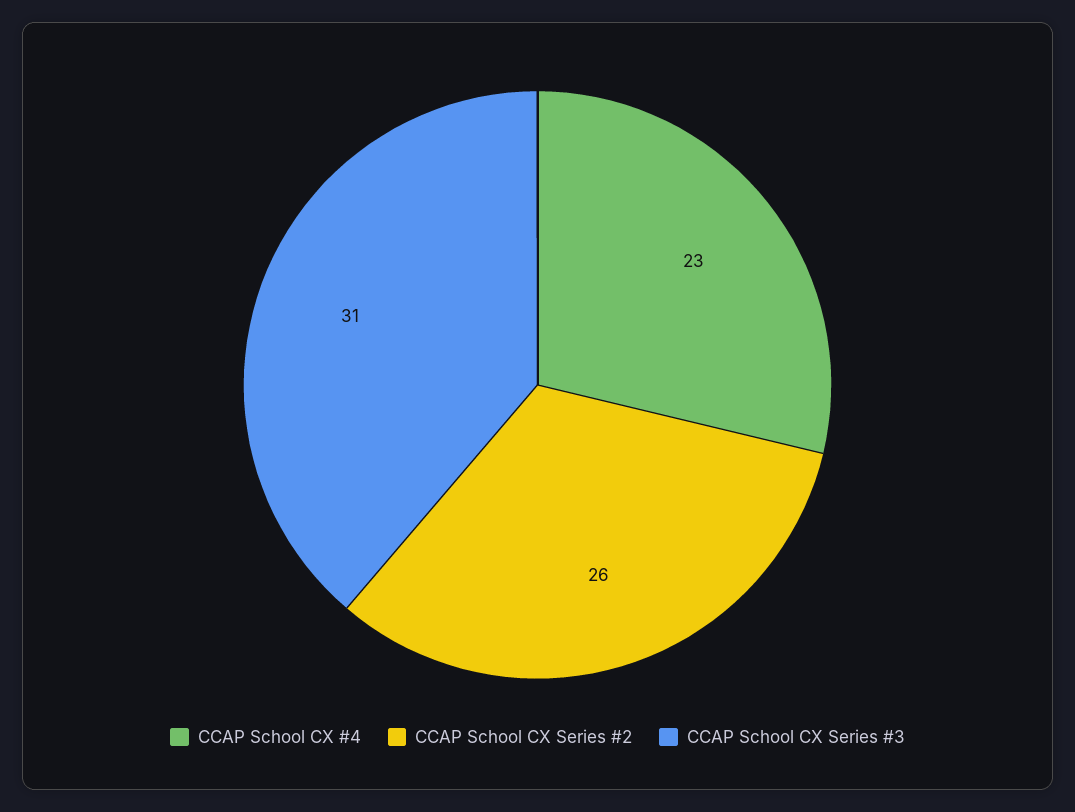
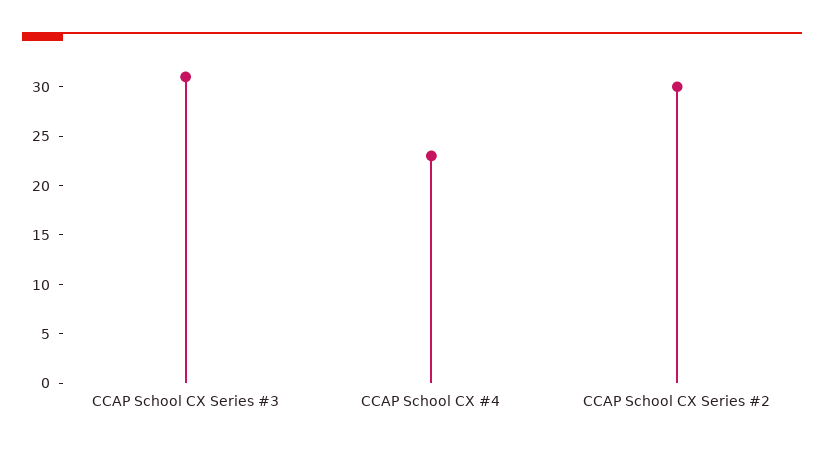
  {
    "CCAP School CX #4": 23,
-   "CCAP School CX Series #2": 26,
+   "CCAP School CX Series #2": 30,
    "CCAP School CX Series #3": 31
  }

